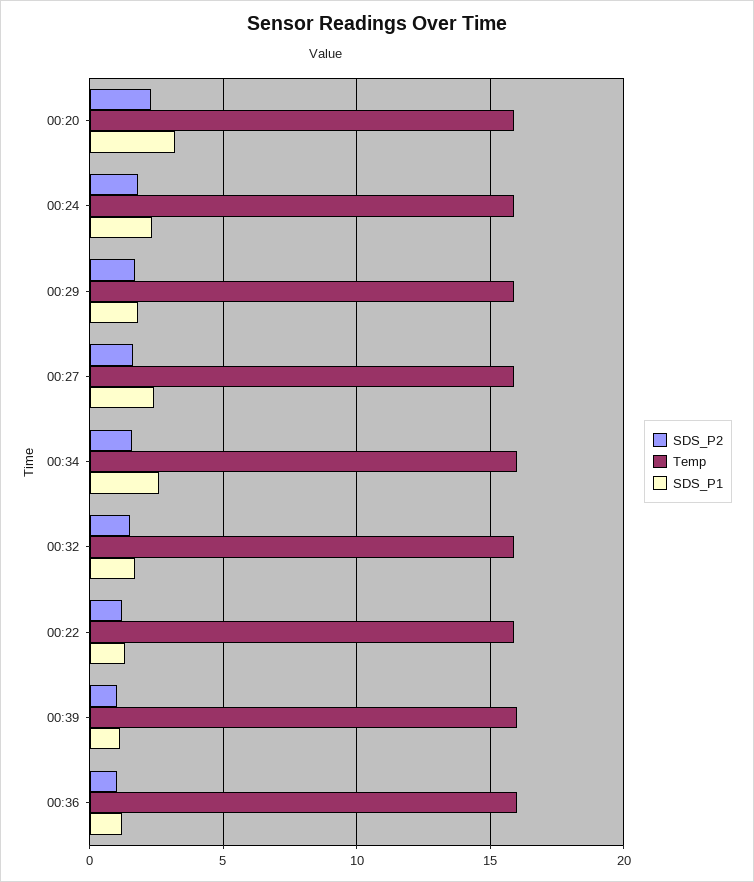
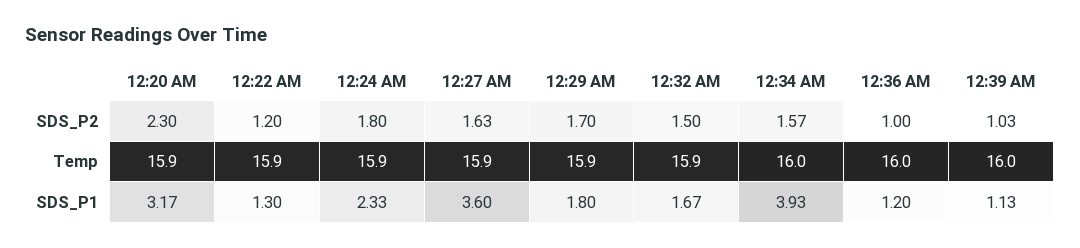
  {
    "SDS_P2": {
      "00:20": 2.3,
      "00:24": 1.8,
      "00:29": 1.7,
      "00:27": 1.63,
      "00:34": 1.57,
      "00:32": 1.5,
      "00:22": 1.2,
      "00:39": 1.03,
      "00:36": 1
    },
    "Temp": {
      "00:20": 15.9,
      "00:24": 15.9,
      "00:29": 15.9,
      "00:27": 15.9,
      "00:34": 16,
      "00:32": 15.9,
      "00:22": 15.9,
      "00:39": 16,
      "00:36": 16
    },
    "SDS_P1": {
      "00:20": 3.17,
      "00:24": 2.33,
      "00:29": 1.8,
-     "00:27": 2.5,
+     "00:27": 3.6,
-     "00:34": 2.5,
+     "00:34": 3.93,
      "00:32": 1.67,
      "00:22": 1.3,
      "00:39": 1.13,
      "00:36": 1.2
    }
  }

